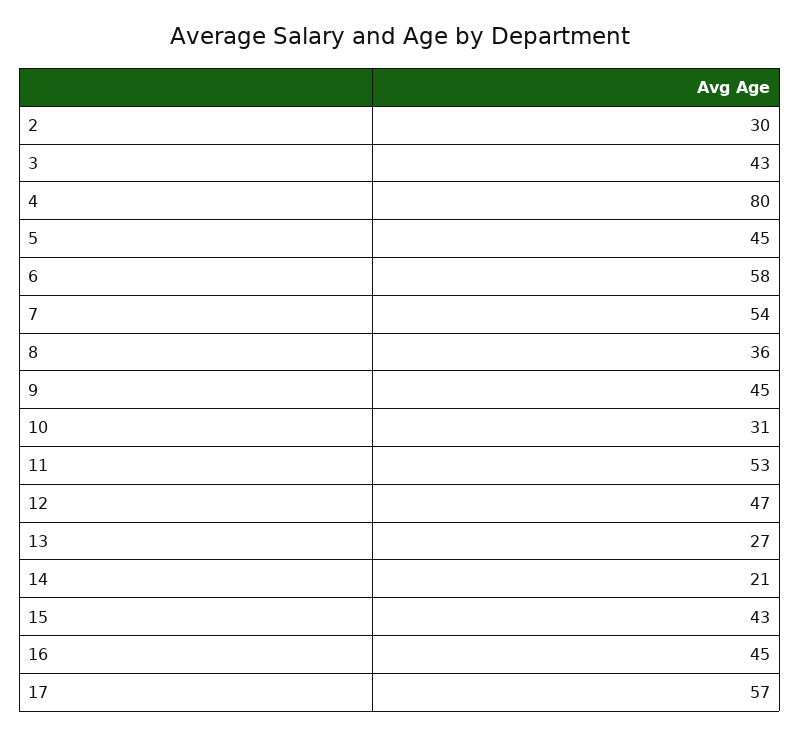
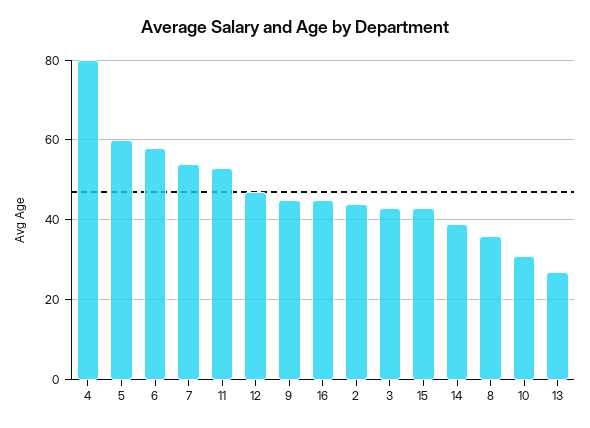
  {
-   "2": 30,
+   "2": 45,
    "3": 43,
    "4": 80,
-   "5": 45,
+   "5": 60,
    "6": 58,
    "7": 54,
    "8": 36,
    "9": 45,
    "10": 31,
    "11": 53,
    "12": 47,
    "13": 27,
-   "14": 21,
+   "14": 40,
    "15": 43,
-   "16": 45,
+   "16": 45
-   "17": 57
  }

